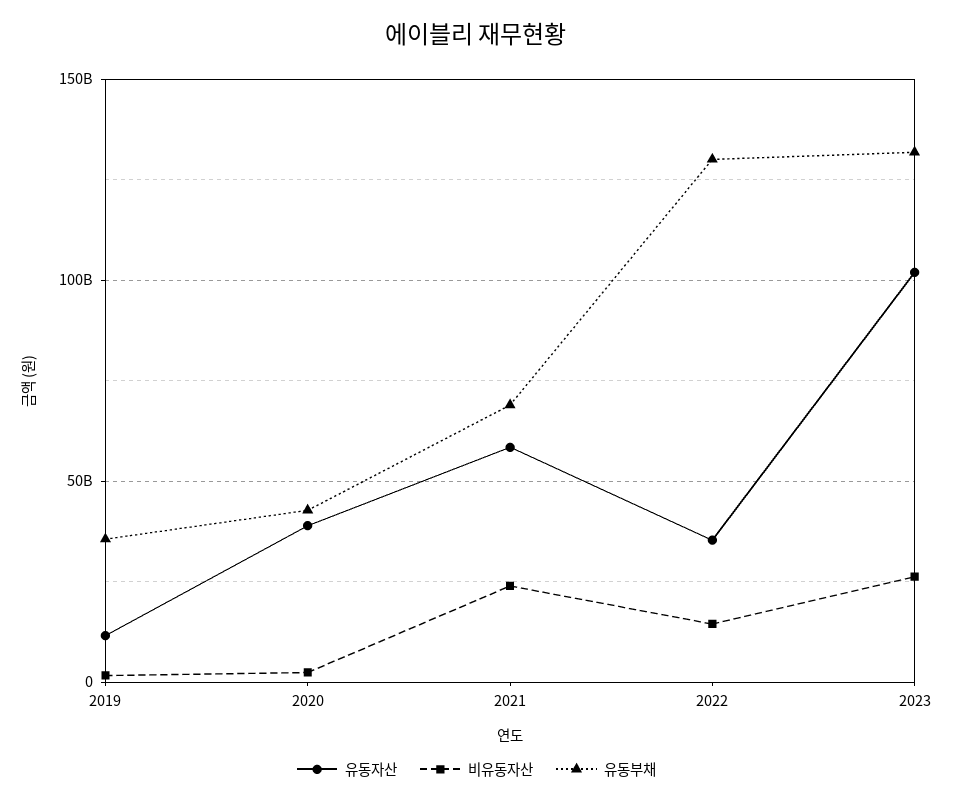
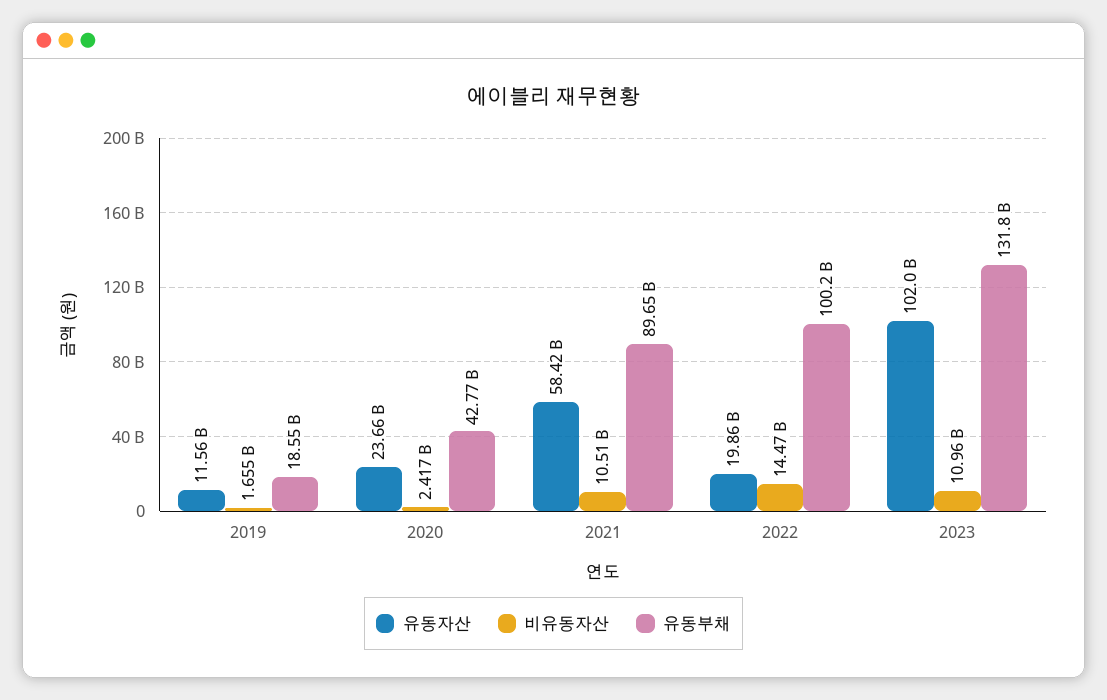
  {
    "유동자산": {
      "2019": 11560000000,
-     "2020": 40000000000,
+     "2020": 23660000000,
      "2021": 58420000000,
-     "2022": 35000000000,
+     "2022": 19860000000,
      "2023": 102000000000
    },
    "비유동자산": {
      "2019": 1655000000,
      "2020": 2417000000,
-     "2021": 25000000000,
+     "2021": 10510000000,
      "2022": 14470000000,
-     "2023": 25000000000
+     "2023": 10960000000
    },
    "유동부채": {
-     "2019": 35000000000,
+     "2019": 18550000000,
      "2020": 42770000000,
-     "2021": 70000000000,
+     "2021": 89650000000,
-     "2022": 130000000000,
+     "2022": 100200000000,
      "2023": 131800000000
    }
  }

